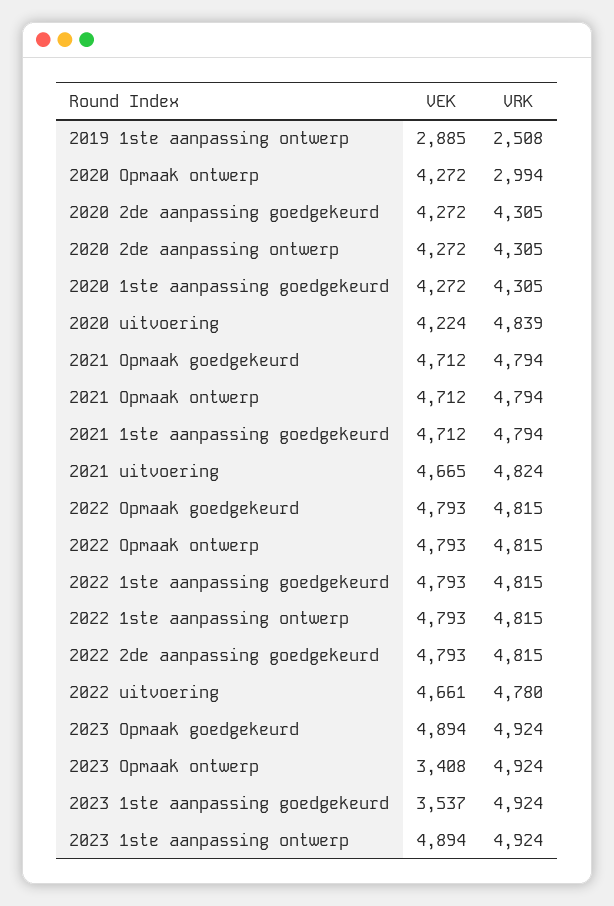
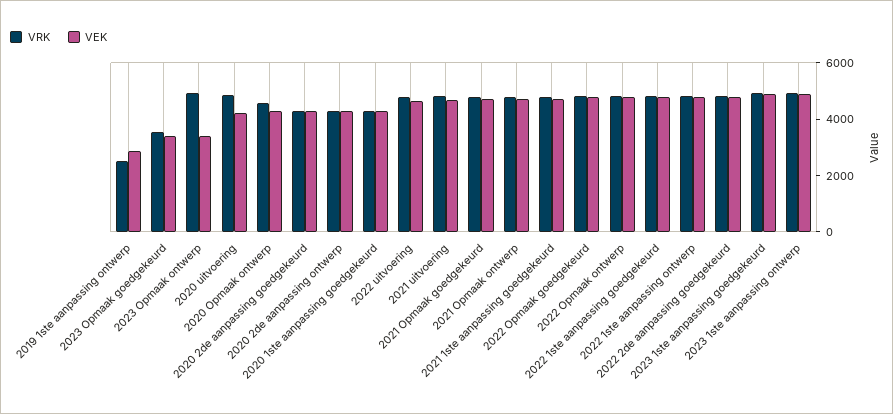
  {
    "VEK": {
      "2019 1ste aanpassing ontwerp": 2885,
      "2020 Opmaak ontwerp": 4272,
      "2020 2de aanpassing goedgekeurd": 4272,
      "2020 2de aanpassing ontwerp": 4272,
      "2020 1ste aanpassing goedgekeurd": 4272,
      "2020 uitvoering": 4224,
      "2021 Opmaak goedgekeurd": 4712,
      "2021 Opmaak ontwerp": 4712,
      "2021 1ste aanpassing goedgekeurd": 4712,
      "2021 uitvoering": 4665,
      "2022 Opmaak goedgekeurd": 4793,
      "2022 Opmaak ontwerp": 4793,
      "2022 1ste aanpassing goedgekeurd": 4793,
      "2022 1ste aanpassing ontwerp": 4793,
      "2022 2de aanpassing goedgekeurd": 4793,
      "2022 uitvoering": 4661,
-     "2023 Opmaak goedgekeurd": 4894,
+     "2023 Opmaak goedgekeurd": 3500,
      "2023 Opmaak ontwerp": 3408,
-     "2023 1ste aanpassing goedgekeurd": 3537,
+     "2023 1ste aanpassing goedgekeurd": 5000,
      "2023 1ste aanpassing ontwerp": 4894
    },
    "VRK": {
      "2019 1ste aanpassing ontwerp": 2508,
-     "2020 Opmaak ontwerp": 2994,
+     "2020 Opmaak ontwerp": 4500,
      "2020 2de aanpassing goedgekeurd": 4305,
      "2020 2de aanpassing ontwerp": 4305,
      "2020 1ste aanpassing goedgekeurd": 4305,
      "2020 uitvoering": 4839,
      "2021 Opmaak goedgekeurd": 4794,
      "2021 Opmaak ontwerp": 4794,
      "2021 1ste aanpassing goedgekeurd": 4794,
      "2021 uitvoering": 4824,
      "2022 Opmaak goedgekeurd": 4815,
      "2022 Opmaak ontwerp": 4815,
      "2022 1ste aanpassing goedgekeurd": 4815,
      "2022 1ste aanpassing ontwerp": 4815,
      "2022 2de aanpassing goedgekeurd": 4815,
      "2022 uitvoering": 4780,
-     "2023 Opmaak goedgekeurd": 4924,
+     "2023 Opmaak goedgekeurd": 3500,
      "2023 Opmaak ontwerp": 4924,
      "2023 1ste aanpassing goedgekeurd": 4924,
      "2023 1ste aanpassing ontwerp": 4924
    }
  }

